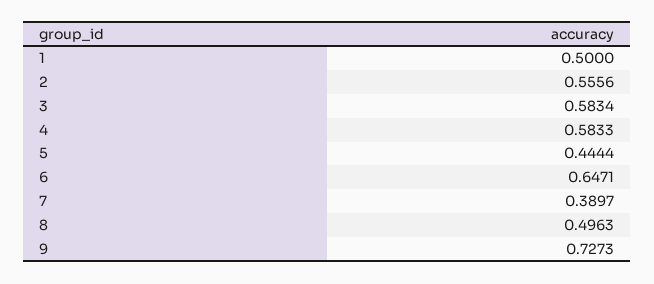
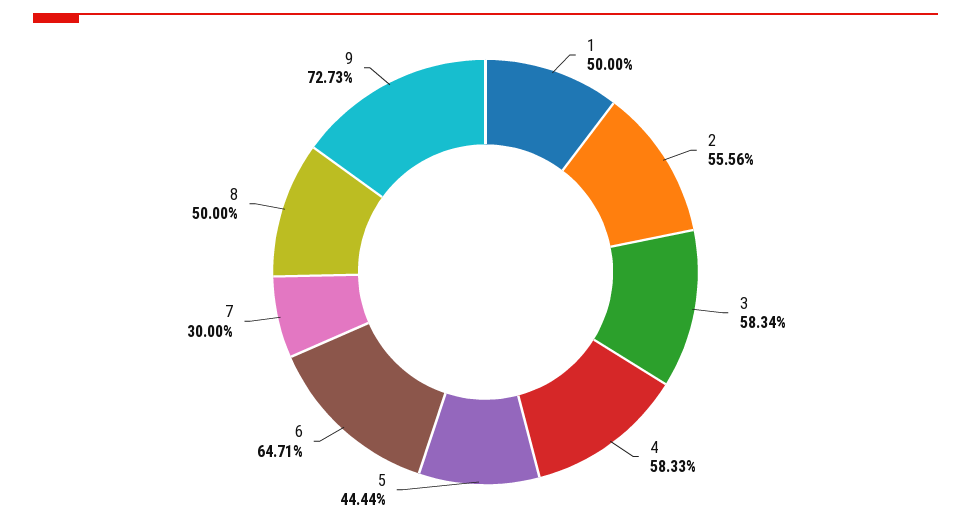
  {
    "1": 0.5,
    "2": 0.5556,
    "3": 0.5834,
    "4": 0.5833,
    "5": 0.4444,
    "6": 0.6471,
-   "7": 0.3897,
+   "7": 0.3,
-   "8": 0.4963,
+   "8": 0.5,
    "9": 0.7273
  }

